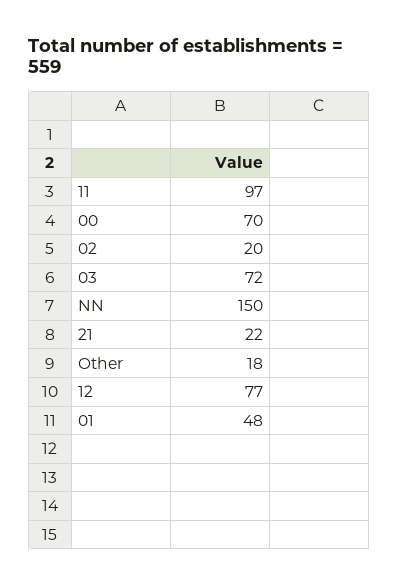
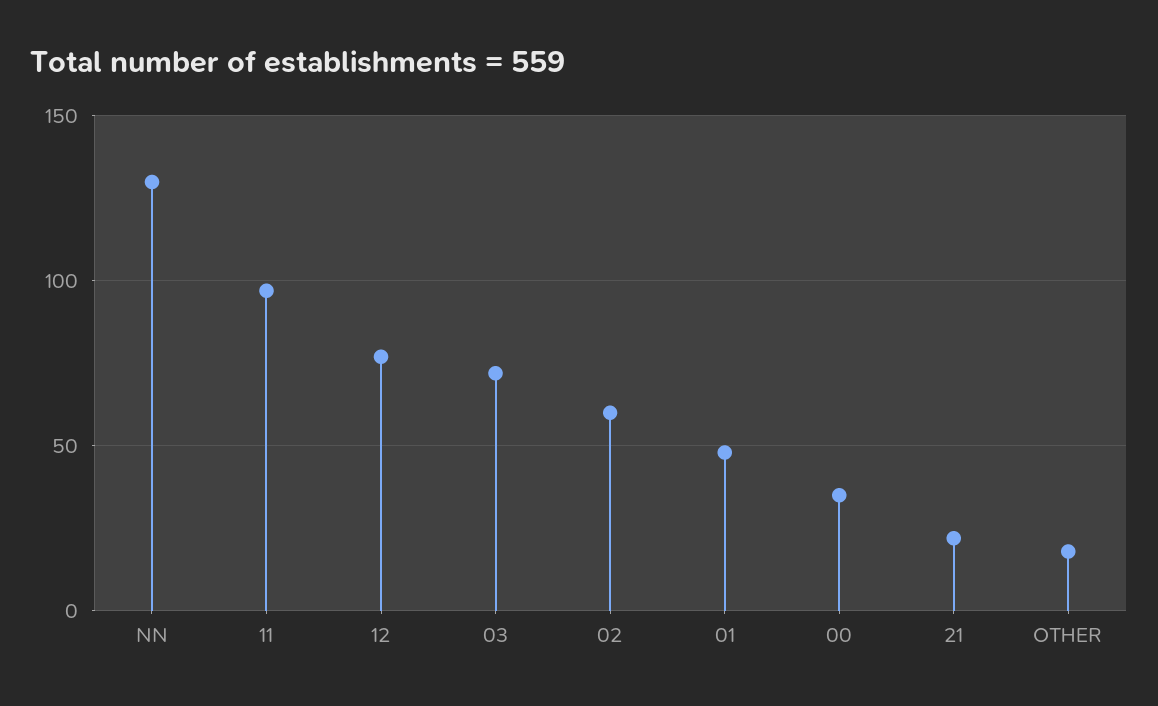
  {
    "11": 97,
-   "00": 70,
+   "00": 35,
-   "02": 20,
+   "02": 60,
    "03": 72,
-   "NN": 150,
+   "NN": 130,
    "21": 22,
    "Other": 18,
    "12": 77,
    "01": 48
  }

